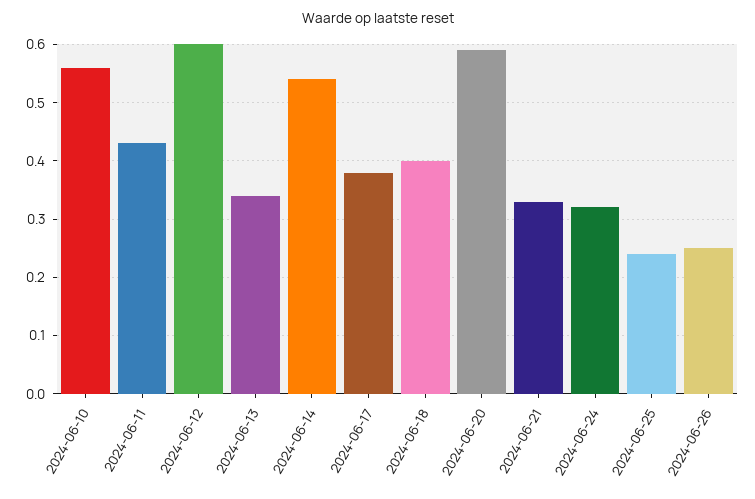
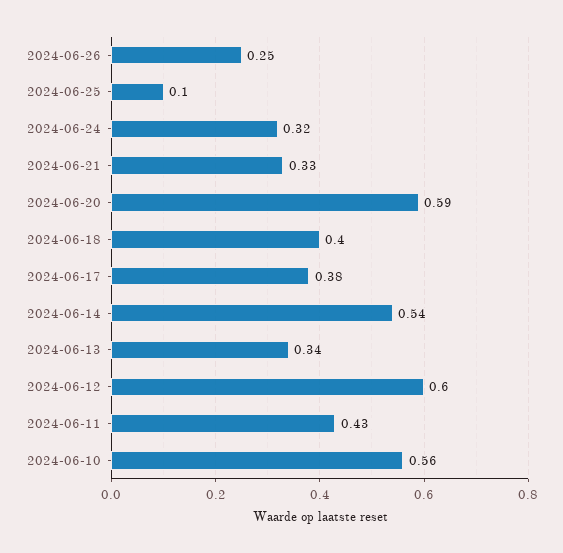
  {
    "2024-06-10": 0.56,
    "2024-06-11": 0.43,
    "2024-06-12": 0.6,
    "2024-06-13": 0.34,
    "2024-06-14": 0.54,
    "2024-06-17": 0.38,
    "2024-06-18": 0.4,
    "2024-06-20": 0.59,
    "2024-06-21": 0.33,
    "2024-06-24": 0.32,
-   "2024-06-25": 0.25,
+   "2024-06-25": 0.1,
    "2024-06-26": 0.25
  }

